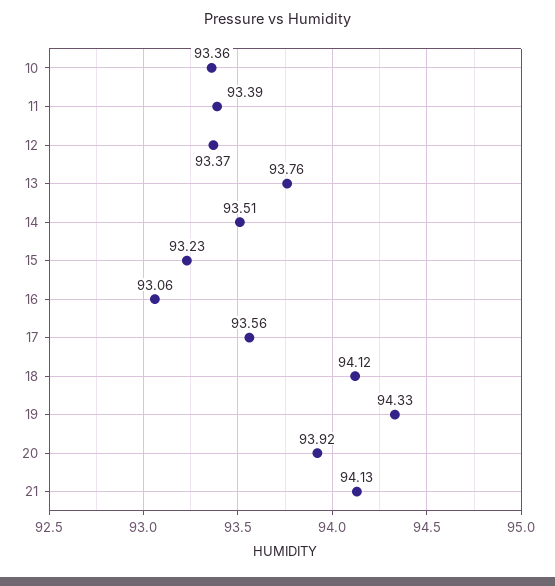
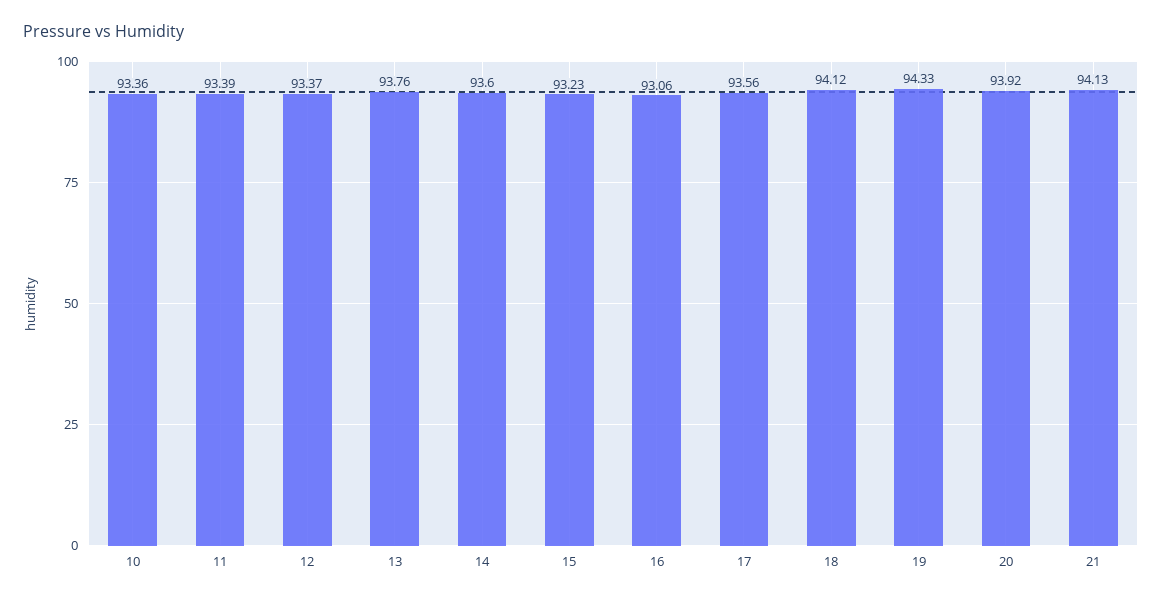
  {
    "10": 93.36,
    "11": 93.39,
    "12": 93.37,
    "13": 93.76,
-   "14": 93.51,
+   "14": 93.6,
    "15": 93.23,
    "16": 93.06,
    "17": 93.56,
    "18": 94.12,
    "19": 94.33,
    "20": 93.92,
    "21": 94.13
  }

